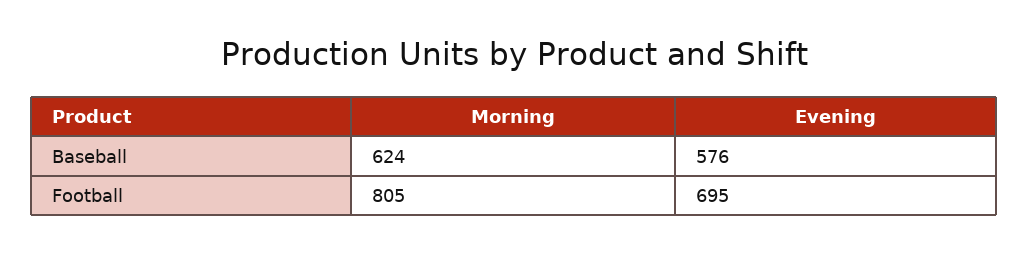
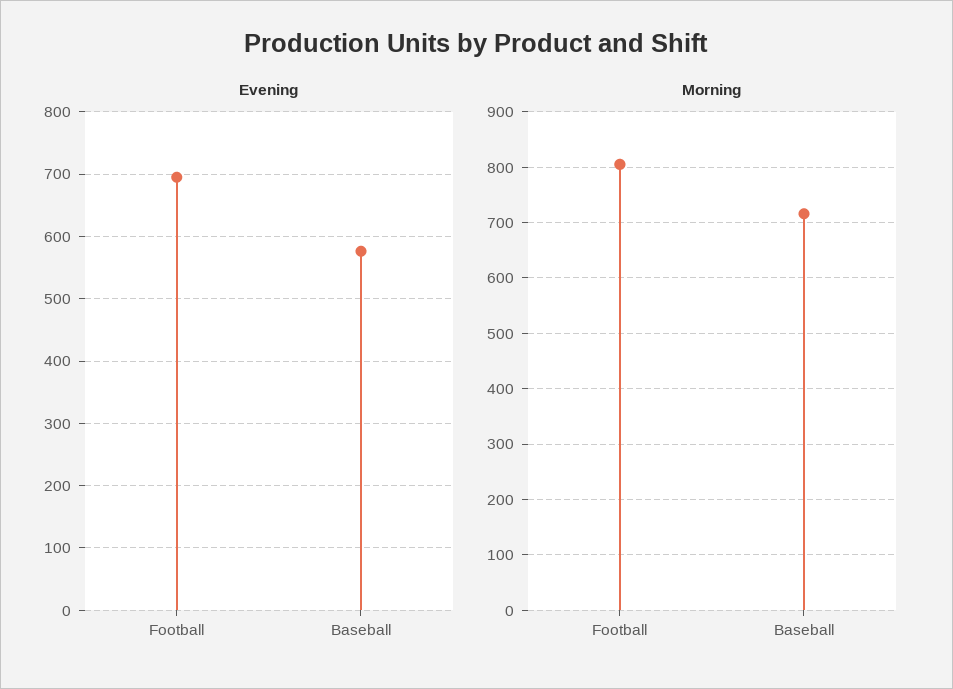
  {
    "Morning": {
-     "Baseball": 624,
+     "Baseball": 720,
      "Football": 805
    },
    "Evening": {
      "Baseball": 576,
      "Football": 695
    }
  }

